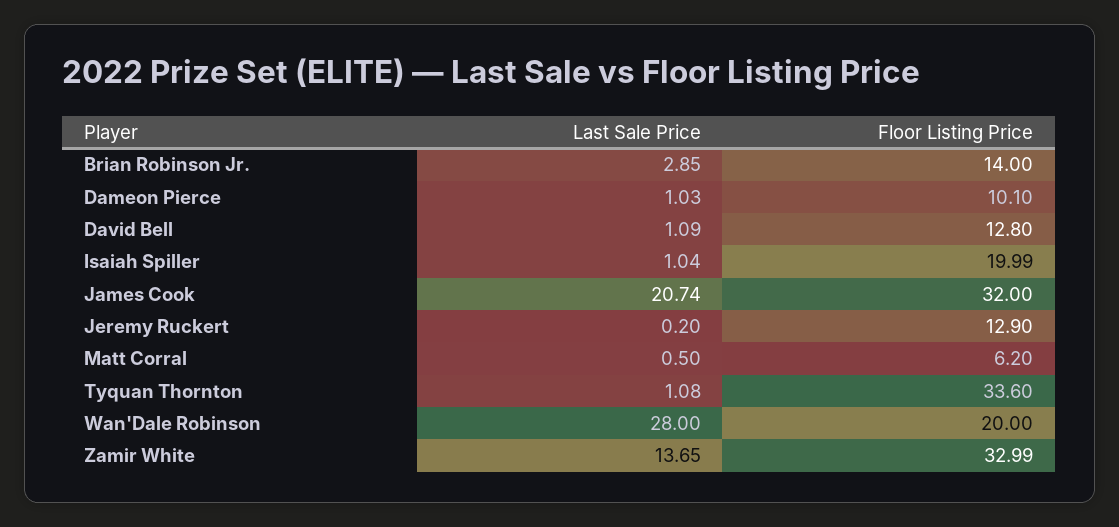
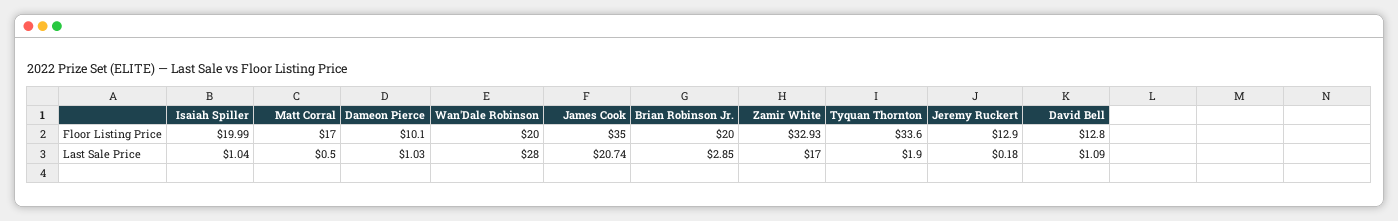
  {
    "Last Sale Price": {
      "Brian Robinson Jr.": 2.85,
      "Dameon Pierce": 1.03,
      "David Bell": 1.09,
      "Isaiah Spiller": 1.04,
      "James Cook": 20.74,
-     "Jeremy Ruckert": 0.2,
+     "Jeremy Ruckert": 0.18,
      "Matt Corral": 0.5,
-     "Tyquan Thornton": 1.08,
+     "Tyquan Thornton": 1.9,
      "Wan'Dale Robinson": 28,
-     "Zamir White": 13.65
+     "Zamir White": 17
    },
    "Floor Listing Price": {
-     "Brian Robinson Jr.": 14,
+     "Brian Robinson Jr.": 20,
      "Dameon Pierce": 10.1,
      "David Bell": 12.8,
      "Isaiah Spiller": 19.99,
-     "James Cook": 32,
+     "James Cook": 35,
      "Jeremy Ruckert": 12.9,
-     "Matt Corral": 6.2,
+     "Matt Corral": 17,
      "Tyquan Thornton": 33.6,
      "Wan'Dale Robinson": 20,
-     "Zamir White": 32.99
+     "Zamir White": 32.93
    }
  }

